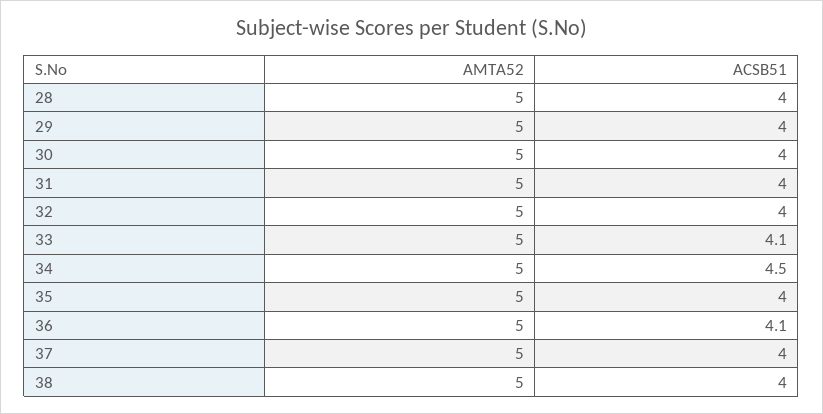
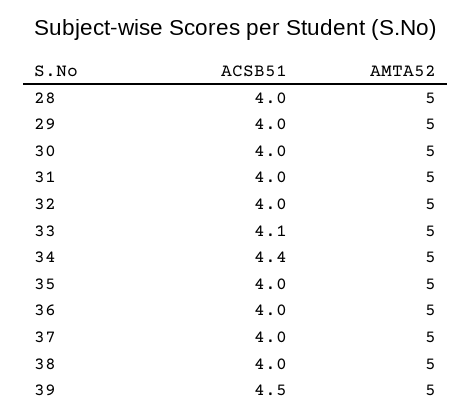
  {
    "AMTA52": {
      "28": 5,
      "29": 5,
      "30": 5,
      "31": 5,
      "32": 5,
      "33": 5,
      "34": 5,
      "35": 5,
      "36": 5,
      "37": 5,
-     "38": 5
+     "38": 5,
+     "39": 5
    },
    "ACSB51": {
      "28": 4,
      "29": 4,
      "30": 4,
      "31": 4,
      "32": 4,
      "33": 4.1,
-     "34": 4.5,
+     "34": 4.4,
      "35": 4,
-     "36": 4.1,
+     "36": 4,
      "37": 4,
-     "38": 4
+     "38": 4,
+     "39": 4.5
    }
  }

